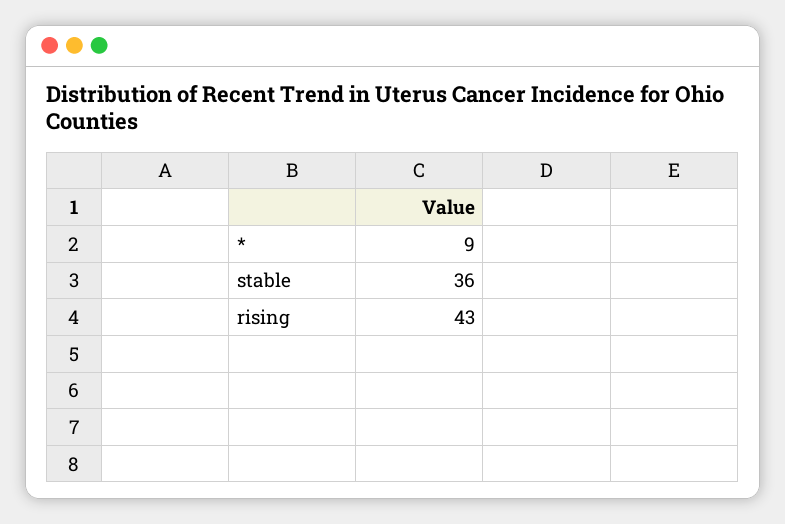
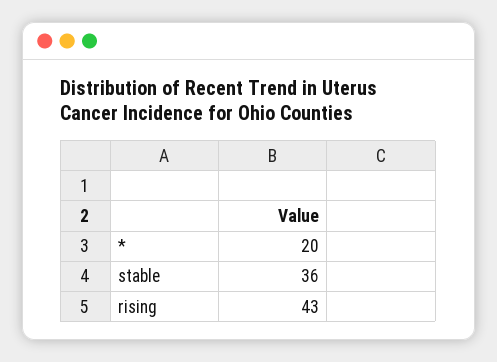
  {
-   "*": 9,
+   "*": 20,
    "stable": 36,
    "rising": 43
  }

